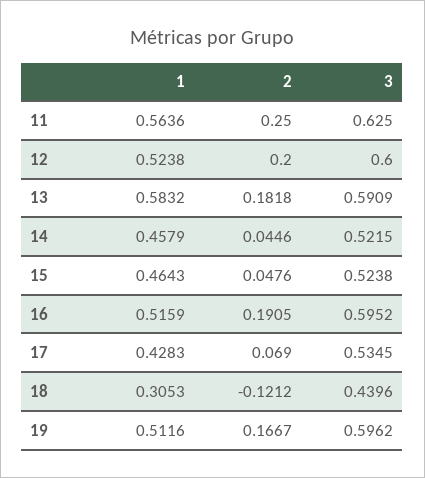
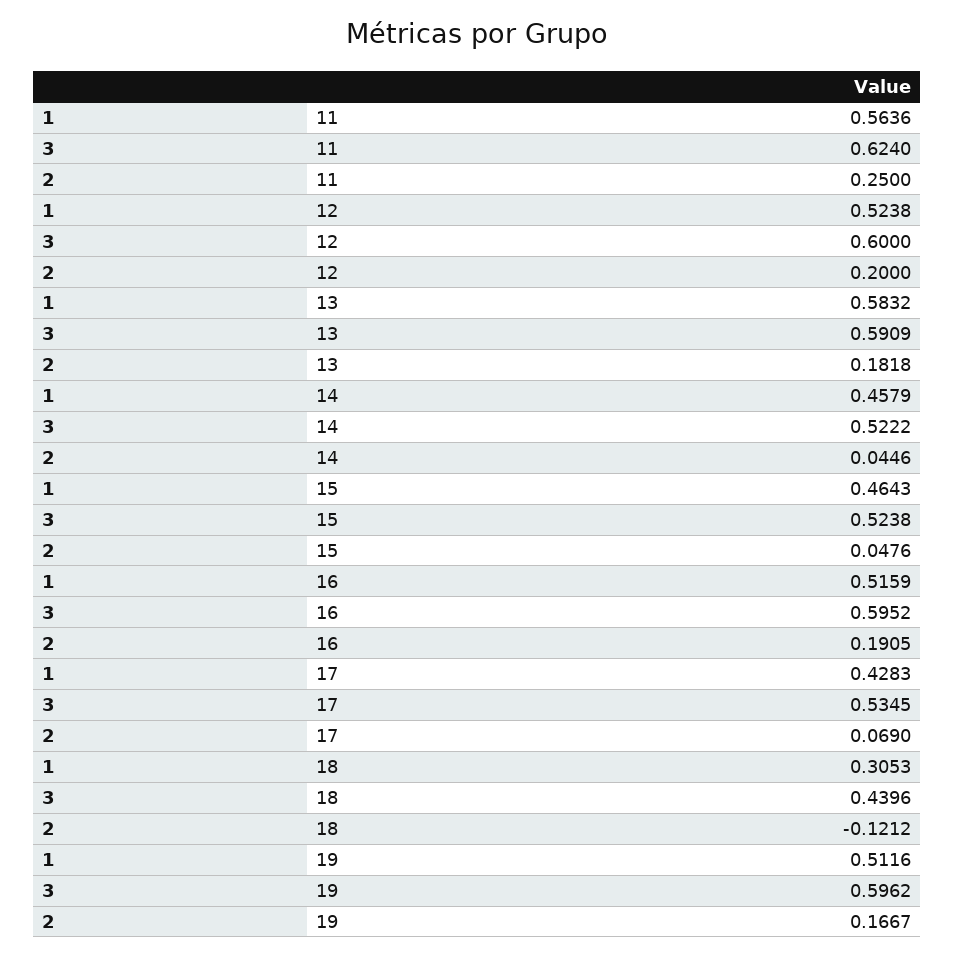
  {
    "1": {
      "11": 0.5636,
      "12": 0.5238,
      "13": 0.5832,
      "14": 0.4579,
      "15": 0.4643,
      "16": 0.5159,
      "17": 0.4283,
      "18": 0.3053,
      "19": 0.5116
    },
    "2": {
      "11": 0.25,
      "12": 0.2,
      "13": 0.1818,
      "14": 0.0446,
      "15": 0.0476,
      "16": 0.1905,
      "17": 0.069,
      "18": -0.1212,
      "19": 0.1667
    },
    "3": {
-     "11": 0.625,
+     "11": 0.624,
      "12": 0.6,
      "13": 0.5909,
-     "14": 0.5215,
+     "14": 0.5222,
      "15": 0.5238,
      "16": 0.5952,
      "17": 0.5345,
      "18": 0.4396,
      "19": 0.5962
    }
  }

